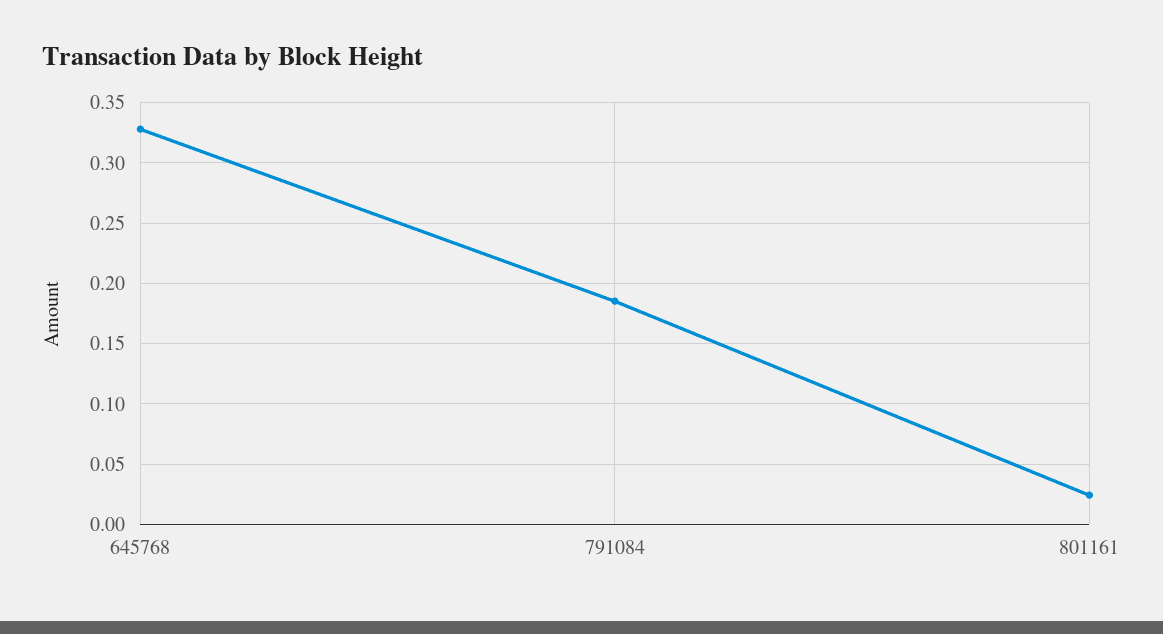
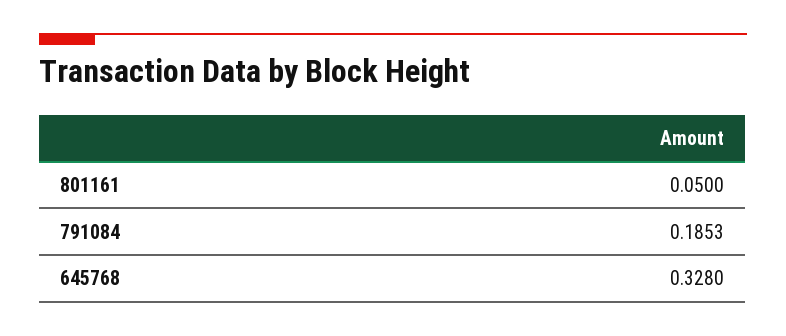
  {
    "645768": 0.328,
    "791084": 0.1853,
-   "801161": 0.025
+   "801161": 0.05
  }

